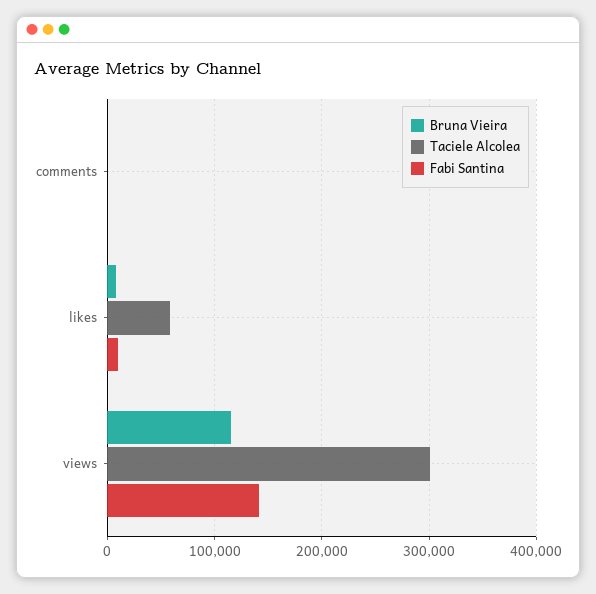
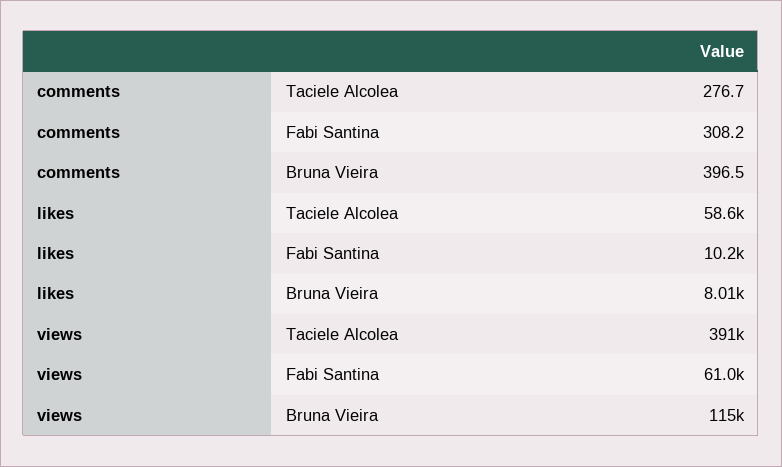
  {
    "Bruna Vieira": {
      "comments": 396.5,
      "likes": 8010,
      "views": 115000
    },
    "Taciele Alcolea": {
      "comments": 276.7,
      "likes": 58600,
-     "views": 300000
+     "views": 391000
    },
    "Fabi Santina": {
      "comments": 308.2,
      "likes": 10200,
-     "views": 140000
+     "views": 61000
    }
  }

